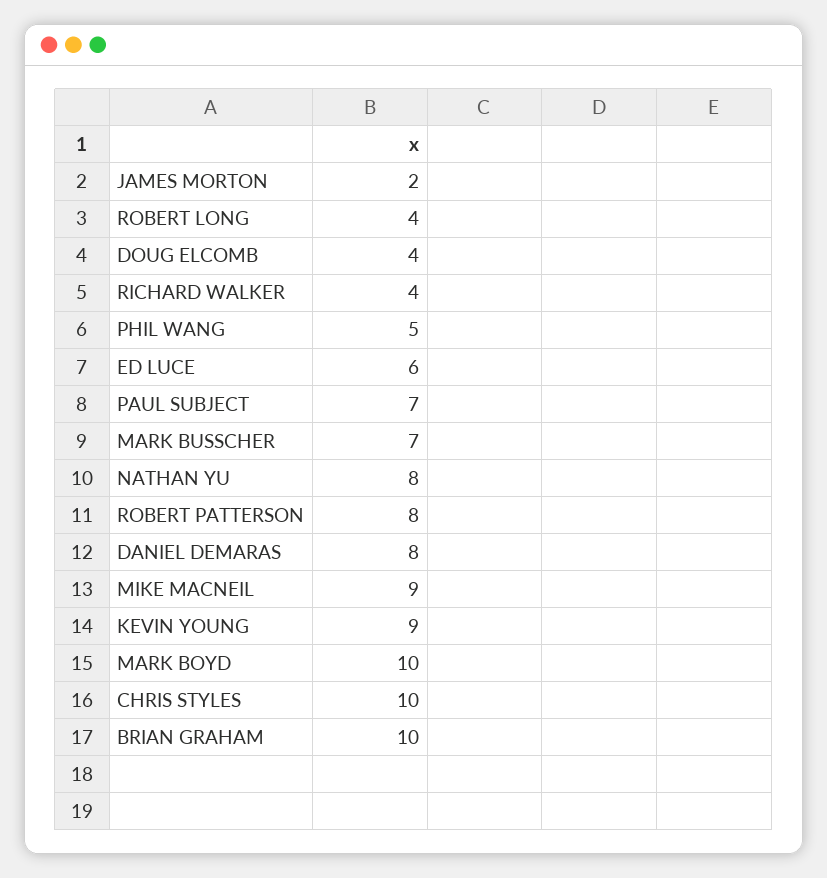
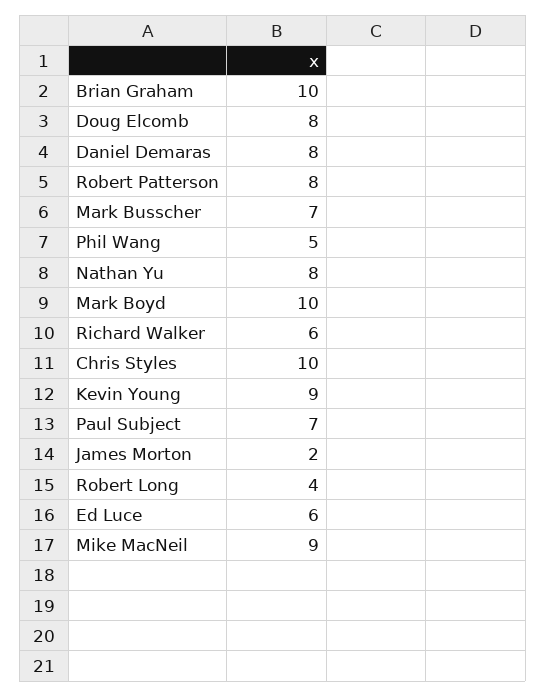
  {
    "JAMES MORTON": 2,
    "ROBERT LONG": 4,
-   "DOUG ELCOMB": 4,
+   "DOUG ELCOMB": 8,
-   "RICHARD WALKER": 4,
+   "RICHARD WALKER": 6,
    "PHIL WANG": 5,
    "ED LUCE": 6,
    "PAUL SUBJECT": 7,
    "MARK BUSSCHER": 7,
    "NATHAN YU": 8,
    "ROBERT PATTERSON": 8,
    "DANIEL DEMARAS": 8,
    "MIKE MACNEIL": 9,
    "KEVIN YOUNG": 9,
    "MARK BOYD": 10,
    "CHRIS STYLES": 10,
    "BRIAN GRAHAM": 10
  }

